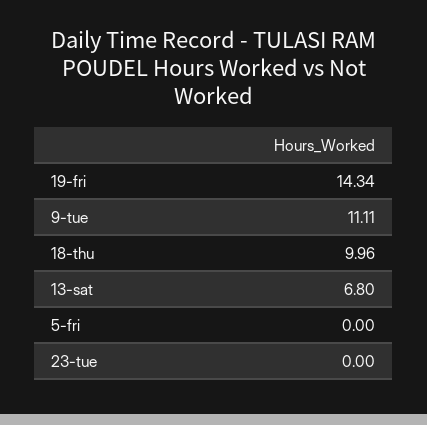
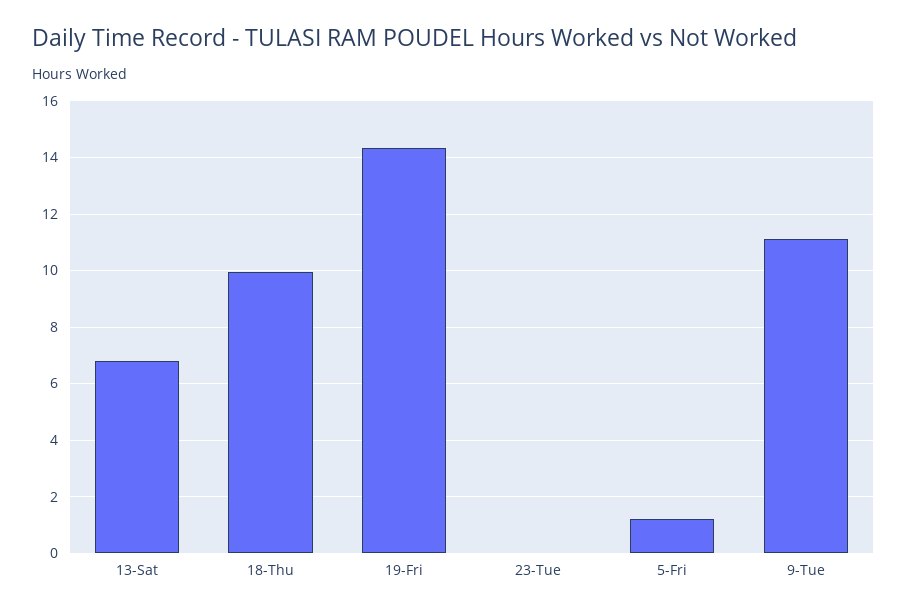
  {
    "19-fri": 14.34,
    "9-tue": 11.11,
    "18-thu": 9.96,
    "13-sat": 6.8,
-   "5-fri": 0,
+   "5-fri": 1.25,
    "23-tue": 0
  }

